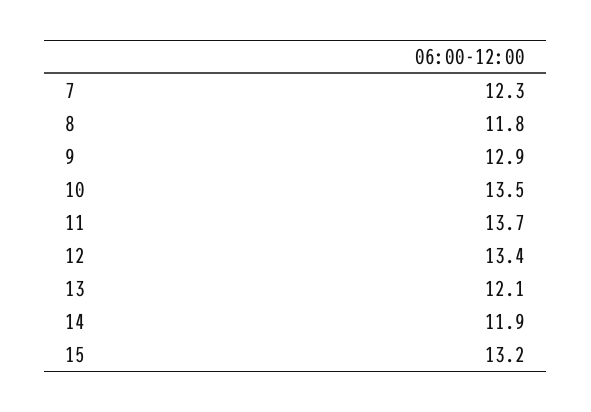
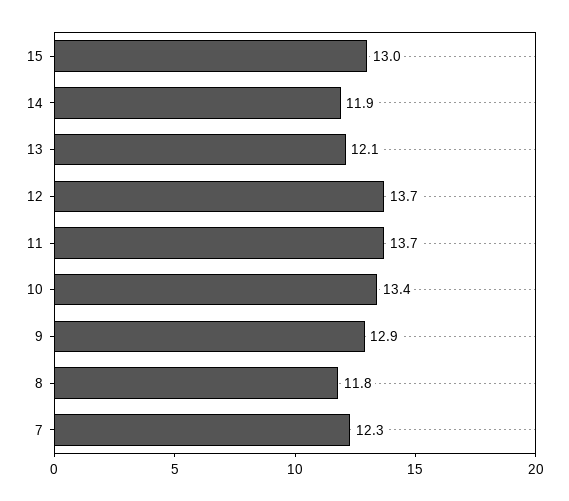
  {
    "7": 12.3,
    "8": 11.8,
    "9": 12.9,
-   "10": 13.5,
+   "10": 13.4,
    "11": 13.7,
-   "12": 13.4,
+   "12": 13.7,
    "13": 12.1,
    "14": 11.9,
-   "15": 13.2
+   "15": 13
  }

